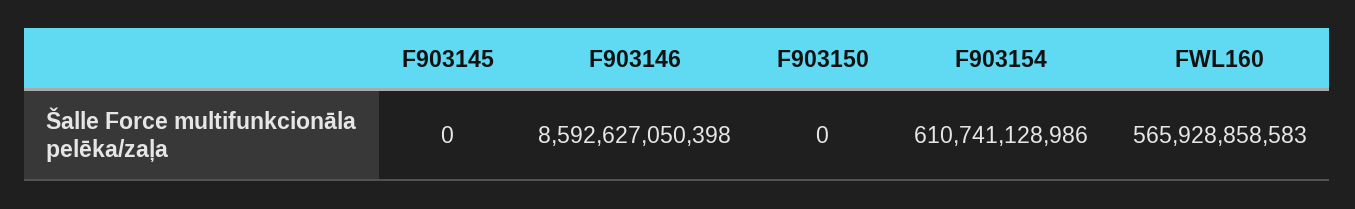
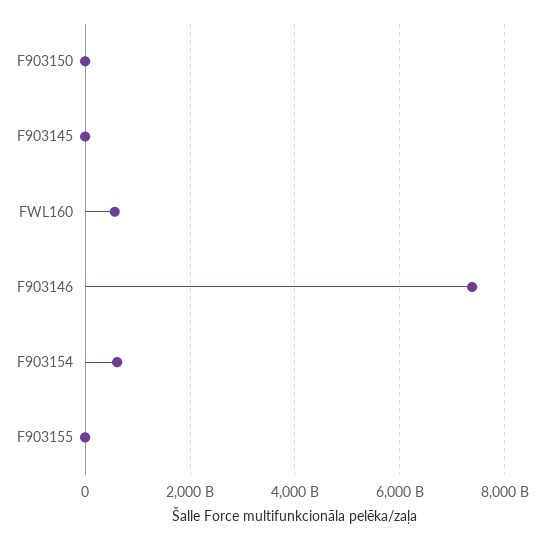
  {
    "F903145": 0,
-   "F903146": 8592627050398,
+   "F903146": 7400000000000,
    "F903150": 0,
    "F903154": 610741128986,
-   "FWL160": 565928858583
+   "FWL160": 565928858583,
+   "F903155": 0
  }

